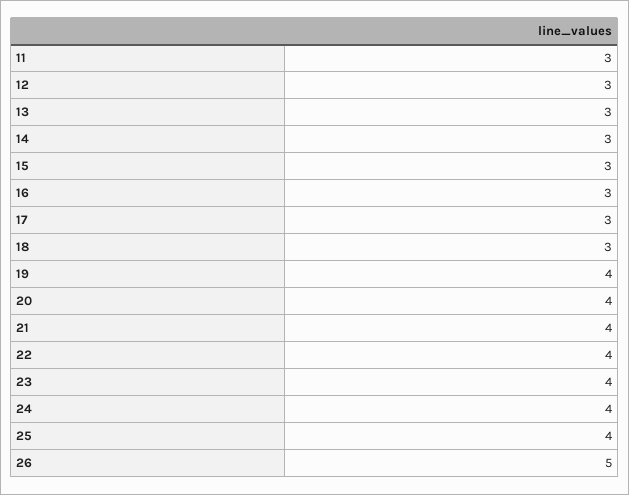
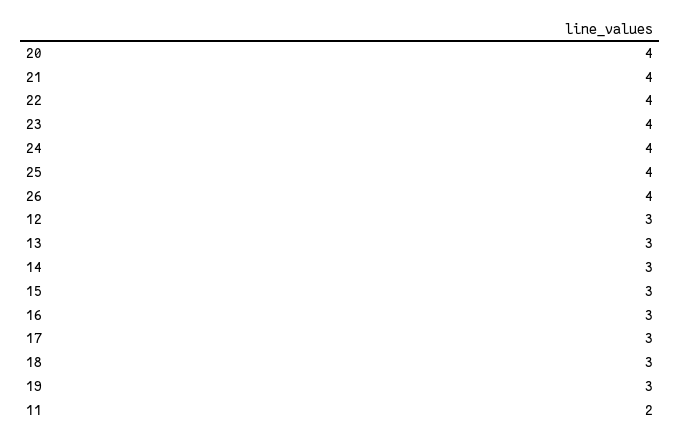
  {
-   "11": 3,
+   "11": 2,
    "12": 3,
    "13": 3,
    "14": 3,
    "15": 3,
    "16": 3,
    "17": 3,
    "18": 3,
-   "19": 4,
+   "19": 3,
    "20": 4,
    "21": 4,
    "22": 4,
    "23": 4,
    "24": 4,
    "25": 4,
-   "26": 5
+   "26": 4
  }

